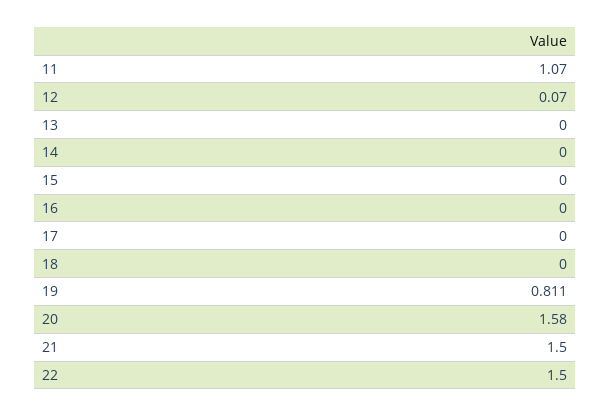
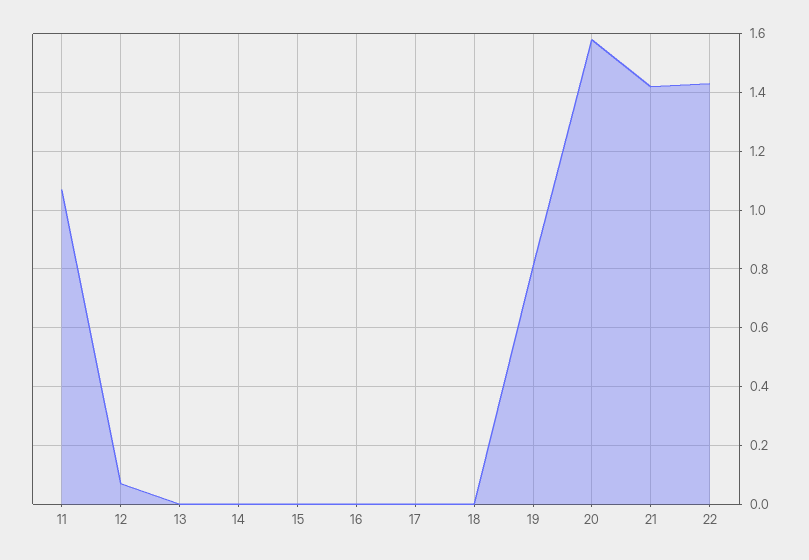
  {
    "11": 1.07,
    "12": 0.07,
    "13": 0,
    "14": 0,
    "15": 0,
    "16": 0,
    "17": 0,
    "18": 0,
    "19": 0.811,
    "20": 1.58,
-   "21": 1.5,
+   "21": 1.425,
-   "22": 1.5
+   "22": 1.425
  }

